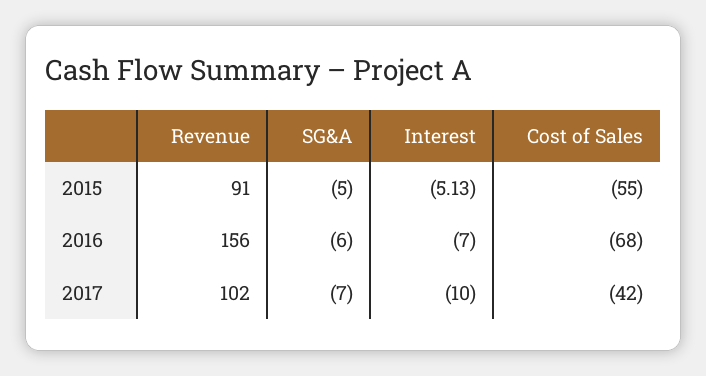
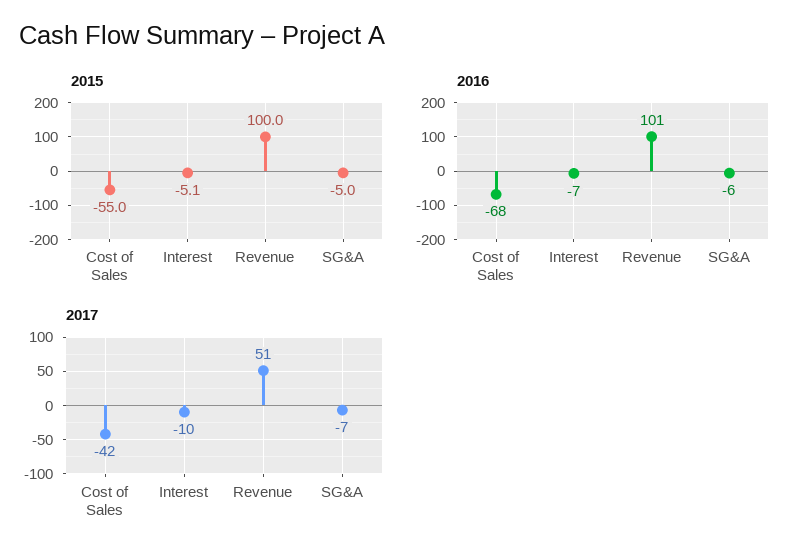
  {
    "2015": {
-     "Revenue": 91,
+     "Revenue": 100,
      "SG&A": -5,
      "Interest": -5.13,
      "Cost of Sales": -55
    },
    "2016": {
-     "Revenue": 156,
+     "Revenue": 101,
      "SG&A": -6,
      "Interest": -7,
      "Cost of Sales": -68
    },
    "2017": {
-     "Revenue": 102,
+     "Revenue": 51,
      "SG&A": -7,
      "Interest": -10,
      "Cost of Sales": -42
    }
  }

